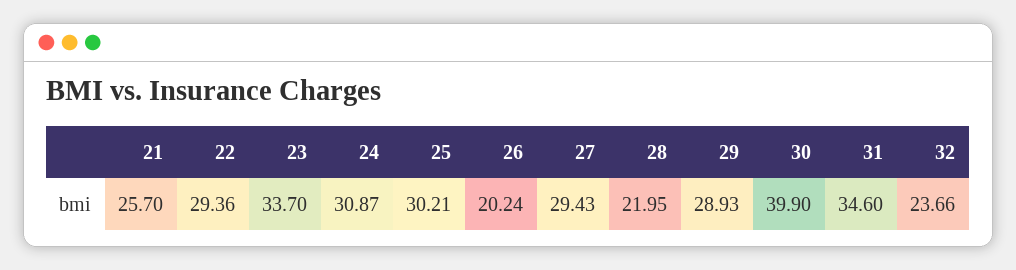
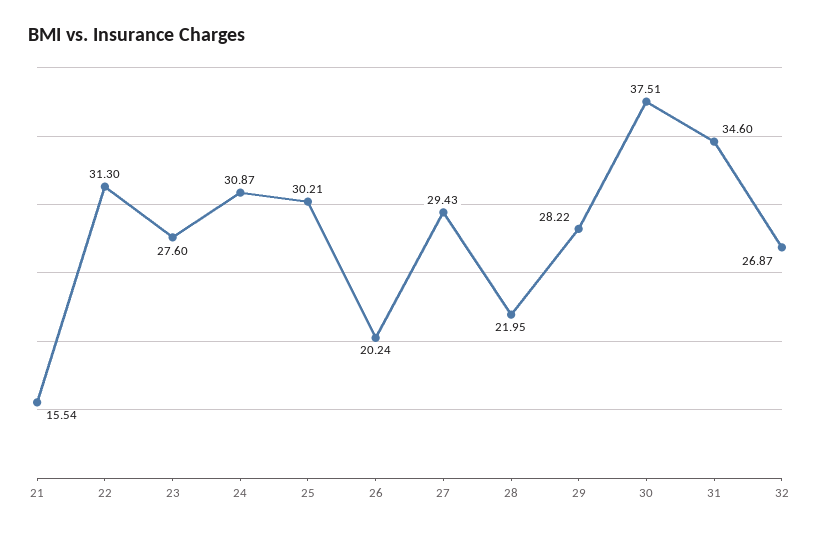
  {
-   "21": 25.7,
+   "21": 15.54,
-   "22": 29.36,
+   "22": 31.3,
-   "23": 33.7,
+   "23": 27.6,
    "24": 30.87,
    "25": 30.21,
    "26": 20.24,
    "27": 29.43,
    "28": 21.95,
-   "29": 28.93,
+   "29": 28.22,
-   "30": 39.9,
+   "30": 37.51,
    "31": 34.6,
-   "32": 23.66
+   "32": 26.87
  }

